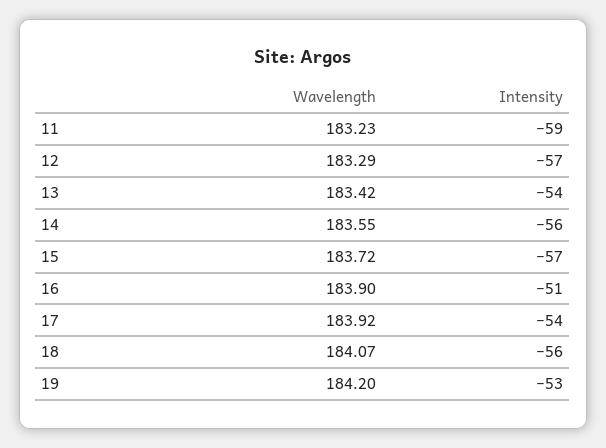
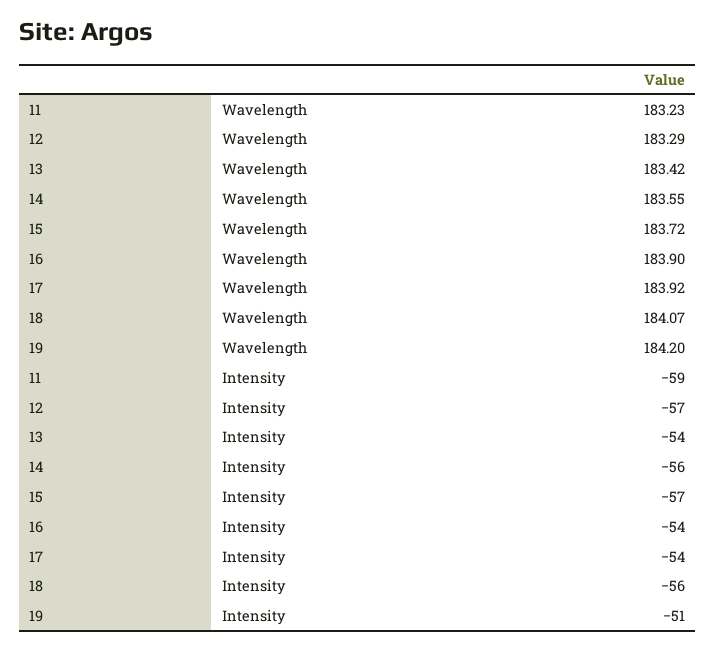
  {
    "Wavelength": {
      "11": 183.23,
      "12": 183.29,
      "13": 183.42,
      "14": 183.55,
      "15": 183.72,
      "16": 183.9,
      "17": 183.92,
      "18": 184.07,
      "19": 184.2
    },
    "Intensity": {
      "11": -59,
      "12": -57,
      "13": -54,
      "14": -56,
      "15": -57,
-     "16": -51,
+     "16": -54,
      "17": -54,
      "18": -56,
-     "19": -53
+     "19": -51
    }
  }

